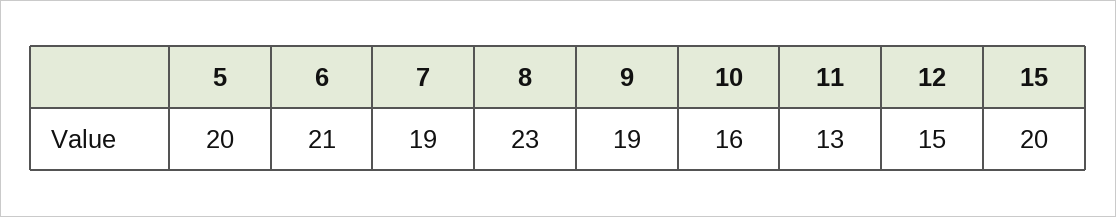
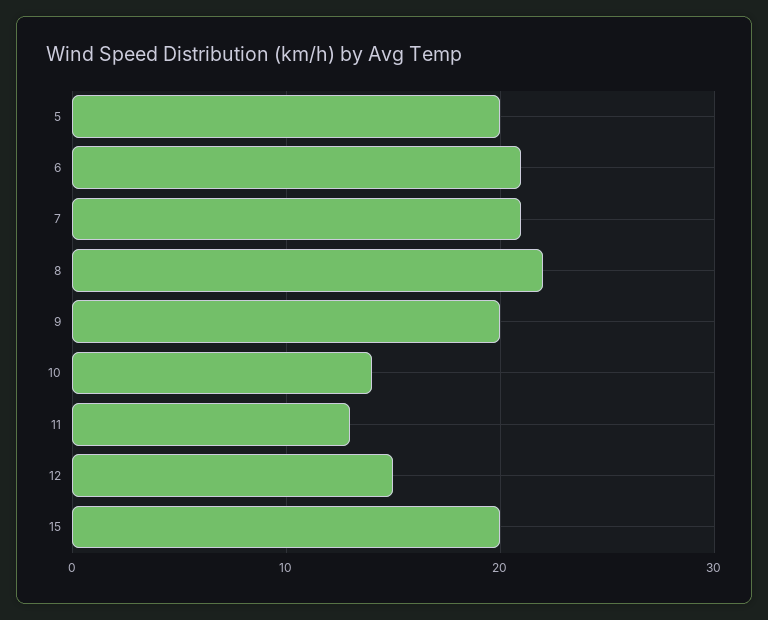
  {
    "5": 20,
    "6": 21,
-   "7": 19,
+   "7": 21,
-   "8": 23,
+   "8": 22,
-   "9": 19,
+   "9": 20,
-   "10": 16,
+   "10": 14,
    "11": 13,
    "12": 15,
    "15": 20
  }

